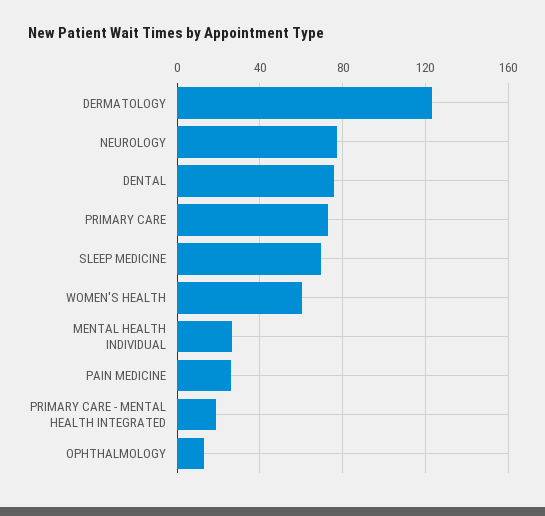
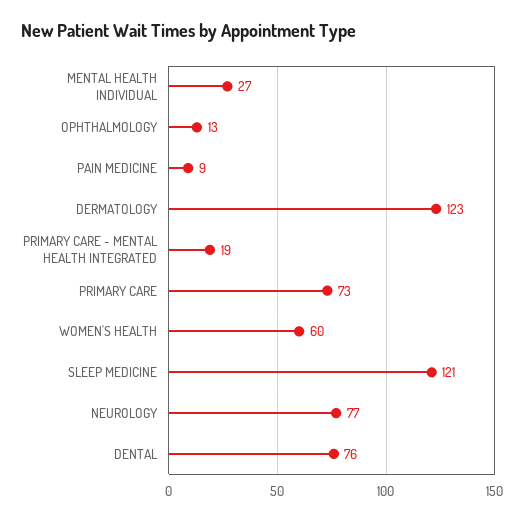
  {
    "DERMATOLOGY": 123,
    "NEUROLOGY": 77,
    "DENTAL": 76,
    "PRIMARY CARE": 73,
-   "SLEEP MEDICINE": 70,
+   "SLEEP MEDICINE": 121,
    "WOMEN'S HEALTH": 60,
    "MENTAL HEALTH INDIVIDUAL": 27,
-   "PAIN MEDICINE": 25,
+   "PAIN MEDICINE": 9,
    "PRIMARY CARE - MENTAL HEALTH INTEGRATED": 19,
    "OPHTHALMOLOGY": 13
  }

